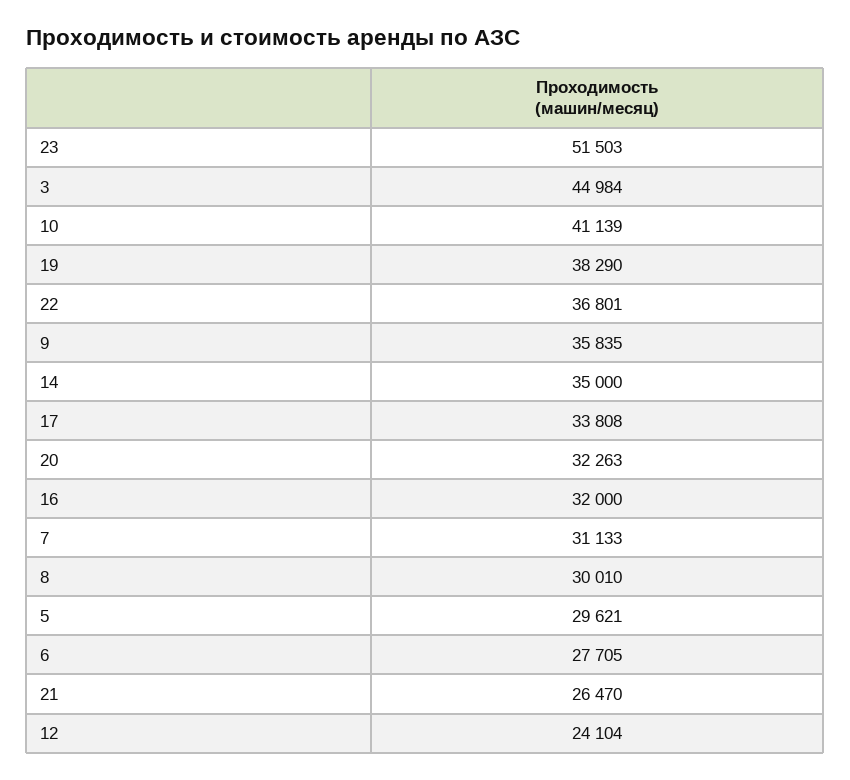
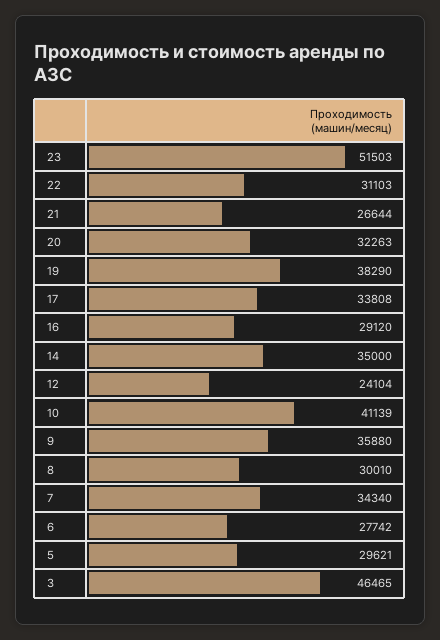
  {
    "23": 51503,
-   "3": 44984,
+   "3": 46465,
    "10": 41139,
    "19": 38290,
-   "22": 36801,
+   "22": 31103,
-   "9": 35835,
+   "9": 35880,
    "14": 35000,
    "17": 33808,
    "20": 32263,
-   "16": 32000,
+   "16": 29120,
-   "7": 31133,
+   "7": 34340,
    "8": 30010,
    "5": 29621,
-   "6": 27705,
+   "6": 27742,
-   "21": 26470,
+   "21": 26644,
    "12": 24104
  }

